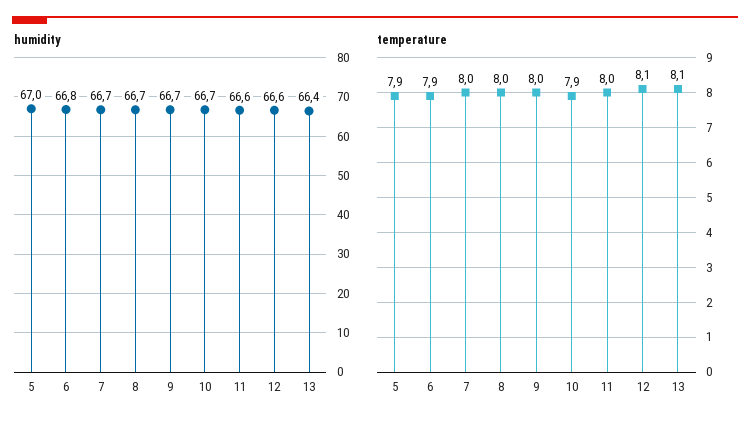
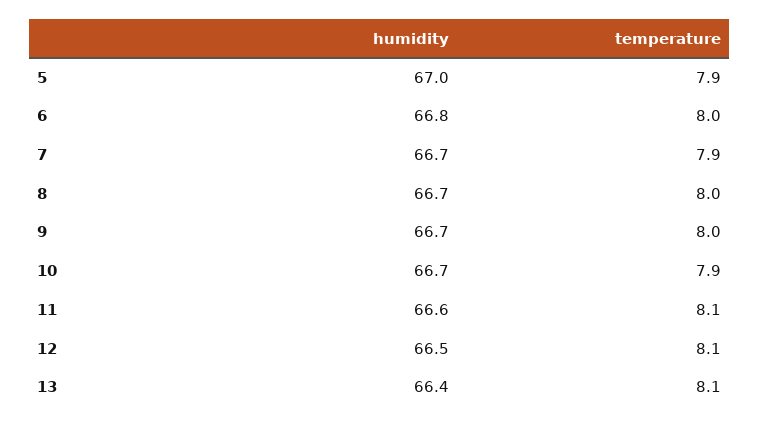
  {
    "humidity": {
      "5": 67,
      "6": 66.8,
      "7": 66.7,
      "8": 66.7,
      "9": 66.7,
      "10": 66.7,
      "11": 66.6,
-     "12": 66.6,
+     "12": 66.5,
      "13": 66.4
    },
    "temperature": {
      "5": 7.9,
-     "6": 7.9,
+     "6": 8,
-     "7": 8,
+     "7": 7.9,
      "8": 8,
      "9": 8,
      "10": 7.9,
-     "11": 8,
+     "11": 8.1,
      "12": 8.1,
      "13": 8.1
    }
  }

